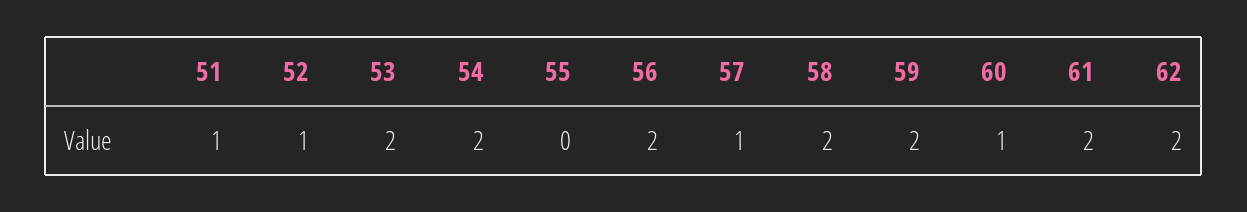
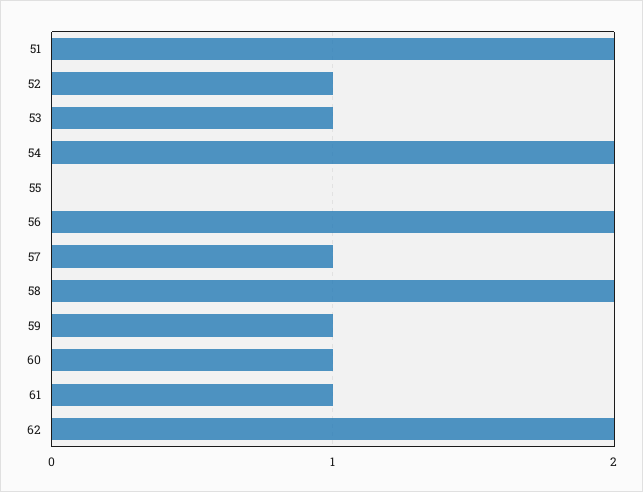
  {
-   "51": 1,
+   "51": 2,
    "52": 1,
-   "53": 2,
+   "53": 1,
    "54": 2,
    "55": 0,
    "56": 2,
    "57": 1,
    "58": 2,
-   "59": 2,
+   "59": 1,
    "60": 1,
-   "61": 2,
+   "61": 1,
    "62": 2
  }

